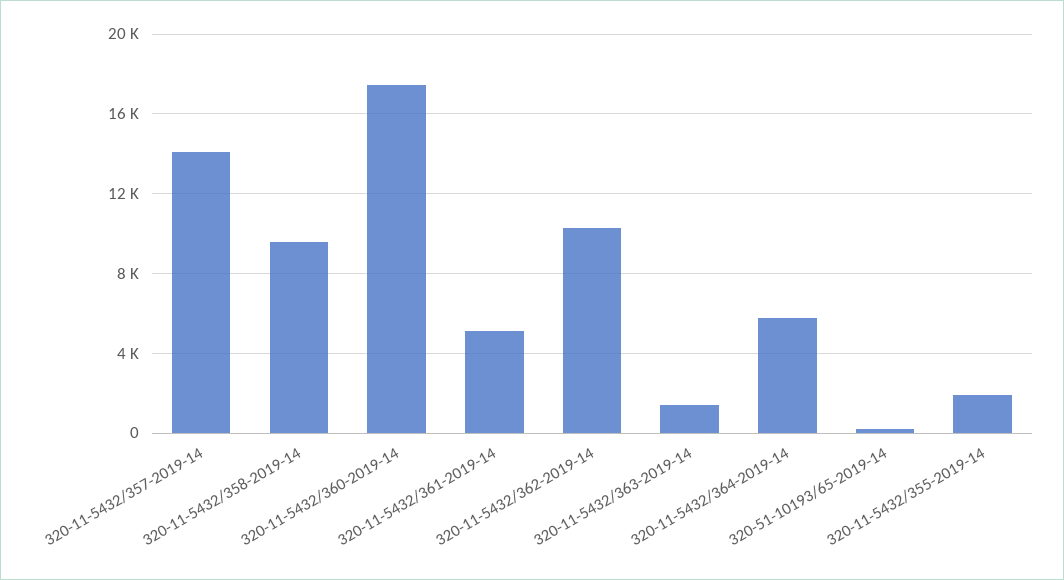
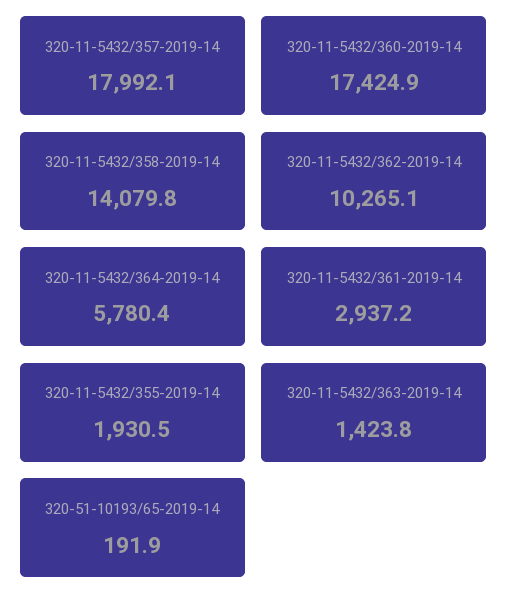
  {
-   "320-11-5432/357-2019-14": 14000,
+   "320-11-5432/357-2019-14": 17992.1,
-   "320-11-5432/358-2019-14": 9500,
+   "320-11-5432/358-2019-14": 14079.8,
    "320-11-5432/360-2019-14": 17424.9,
-   "320-11-5432/361-2019-14": 5000,
+   "320-11-5432/361-2019-14": 2937.2,
    "320-11-5432/362-2019-14": 10265.1,
    "320-11-5432/363-2019-14": 1423.8,
    "320-11-5432/364-2019-14": 5780.4,
    "320-51-10193/65-2019-14": 191.9,
    "320-11-5432/355-2019-14": 1930.5
  }

